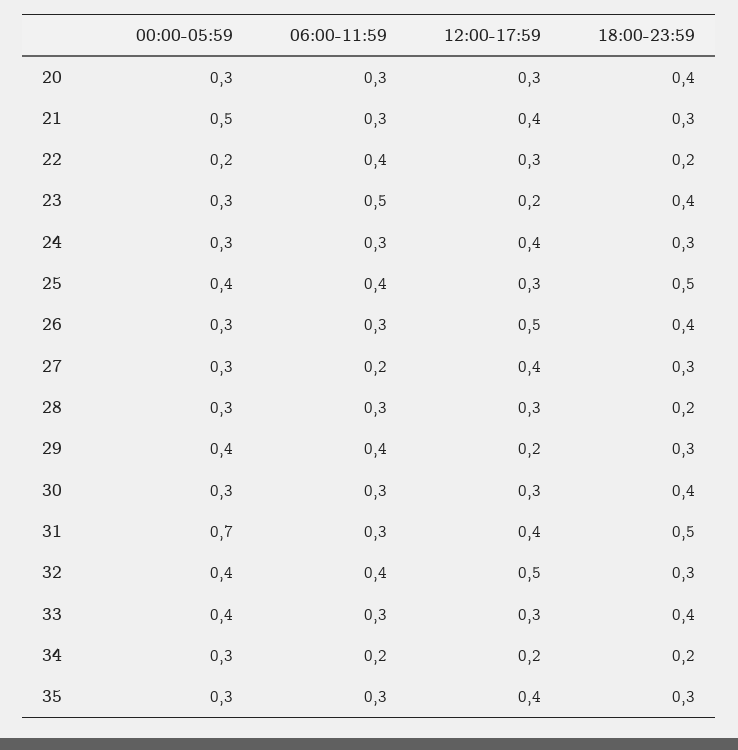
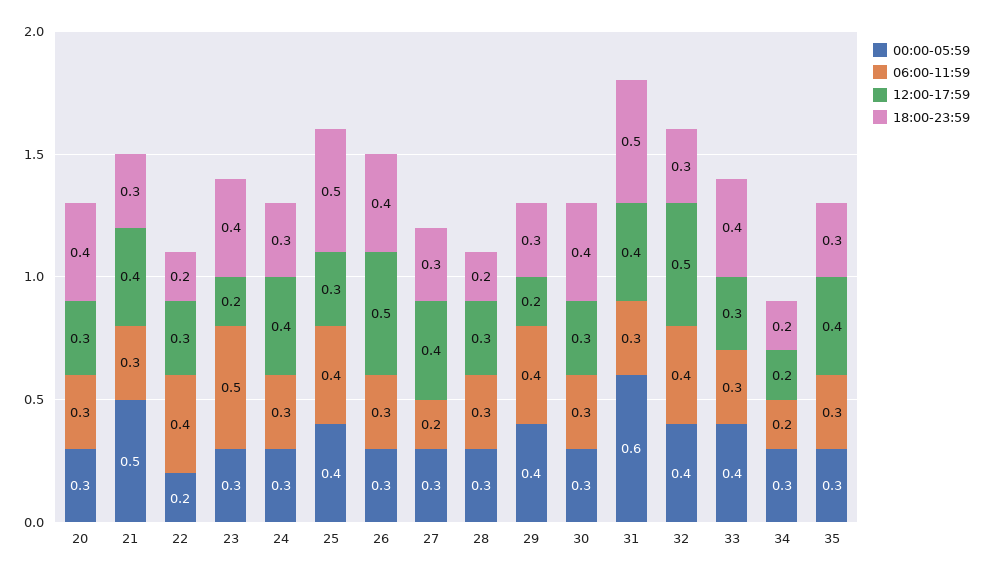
  {
    "00:00-05:59": {
      "20": 0.3,
      "21": 0.5,
      "22": 0.2,
      "23": 0.3,
      "24": 0.3,
      "25": 0.4,
      "26": 0.3,
      "27": 0.3,
      "28": 0.3,
      "29": 0.4,
      "30": 0.3,
-     "31": 0.7,
+     "31": 0.6,
      "32": 0.4,
      "33": 0.4,
      "34": 0.3,
      "35": 0.3
    },
    "06:00-11:59": {
      "20": 0.3,
      "21": 0.3,
      "22": 0.4,
      "23": 0.5,
      "24": 0.3,
      "25": 0.4,
      "26": 0.3,
      "27": 0.2,
      "28": 0.3,
      "29": 0.4,
      "30": 0.3,
      "31": 0.3,
      "32": 0.4,
      "33": 0.3,
      "34": 0.2,
      "35": 0.3
    },
    "12:00-17:59": {
      "20": 0.3,
      "21": 0.4,
      "22": 0.3,
      "23": 0.2,
      "24": 0.4,
      "25": 0.3,
      "26": 0.5,
      "27": 0.4,
      "28": 0.3,
      "29": 0.2,
      "30": 0.3,
      "31": 0.4,
      "32": 0.5,
      "33": 0.3,
      "34": 0.2,
      "35": 0.4
    },
    "18:00-23:59": {
      "20": 0.4,
      "21": 0.3,
      "22": 0.2,
      "23": 0.4,
      "24": 0.3,
      "25": 0.5,
      "26": 0.4,
      "27": 0.3,
      "28": 0.2,
      "29": 0.3,
      "30": 0.4,
      "31": 0.5,
      "32": 0.3,
      "33": 0.4,
      "34": 0.2,
      "35": 0.3
    }
  }

